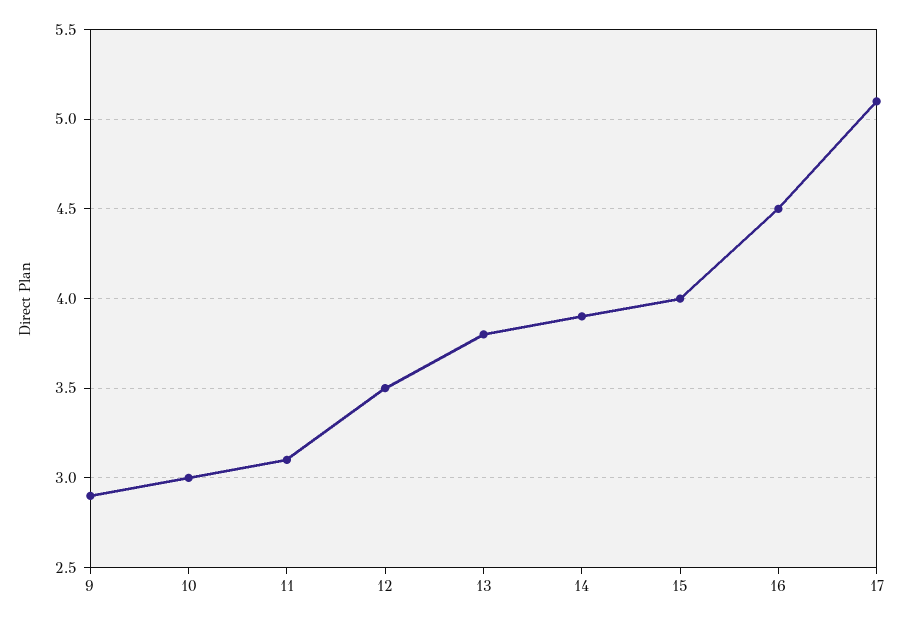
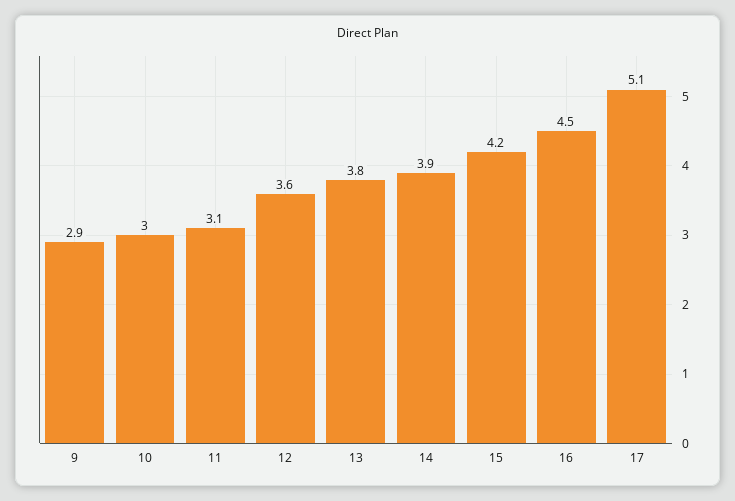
  {
    "9": 2.9,
    "10": 3,
    "11": 3.1,
-   "12": 3.5,
+   "12": 3.6,
    "13": 3.8,
    "14": 3.9,
-   "15": 4,
+   "15": 4.2,
    "16": 4.5,
    "17": 5.1
  }

